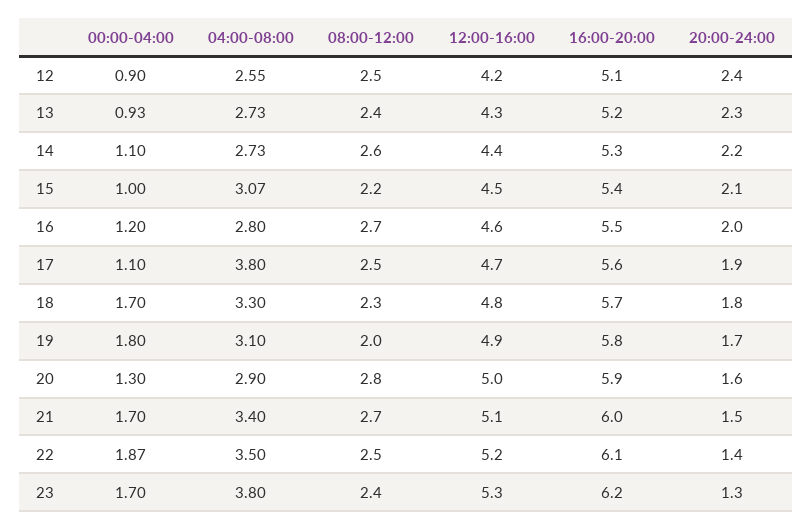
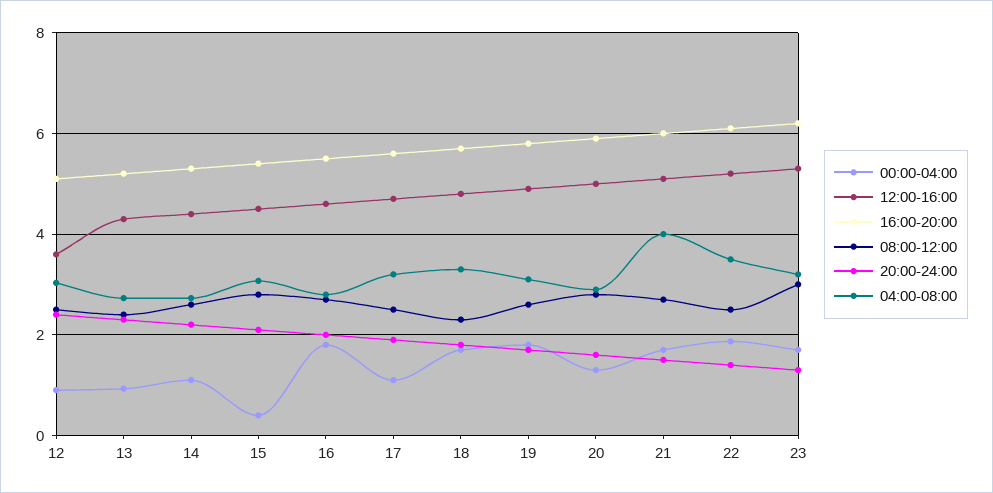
  {
    "00:00-04:00": {
      "12": 0.9,
      "13": 0.93,
      "14": 1.1,
-     "15": 1,
+     "15": 0.4,
-     "16": 1.2,
+     "16": 1.8,
      "17": 1.1,
      "18": 1.7,
      "19": 1.8,
      "20": 1.3,
      "21": 1.7,
      "22": 1.87,
      "23": 1.7
    },
    "04:00-08:00": {
-     "12": 2.55,
+     "12": 3,
      "13": 2.73,
      "14": 2.73,
      "15": 3.07,
      "16": 2.8,
-     "17": 3.8,
+     "17": 3.2,
      "18": 3.3,
      "19": 3.1,
      "20": 2.9,
-     "21": 3.4,
+     "21": 4,
      "22": 3.5,
-     "23": 3.8
+     "23": 3.2
    },
    "08:00-12:00": {
      "12": 2.5,
      "13": 2.4,
      "14": 2.6,
-     "15": 2.2,
+     "15": 2.8,
      "16": 2.7,
      "17": 2.5,
      "18": 2.3,
-     "19": 2,
+     "19": 2.6,
      "20": 2.8,
      "21": 2.7,
      "22": 2.5,
-     "23": 2.4
+     "23": 3
    },
    "12:00-16:00": {
-     "12": 4.2,
+     "12": 3.6,
      "13": 4.3,
      "14": 4.4,
      "15": 4.5,
      "16": 4.6,
      "17": 4.7,
      "18": 4.8,
      "19": 4.9,
      "20": 5,
      "21": 5.1,
      "22": 5.2,
      "23": 5.3
    },
    "16:00-20:00": {
      "12": 5.1,
      "13": 5.2,
      "14": 5.3,
      "15": 5.4,
      "16": 5.5,
      "17": 5.6,
      "18": 5.7,
      "19": 5.8,
      "20": 5.9,
      "21": 6,
      "22": 6.1,
      "23": 6.2
    },
    "20:00-24:00": {
      "12": 2.4,
      "13": 2.3,
      "14": 2.2,
      "15": 2.1,
      "16": 2,
      "17": 1.9,
      "18": 1.8,
      "19": 1.7,
      "20": 1.6,
      "21": 1.5,
      "22": 1.4,
      "23": 1.3
    }
  }

